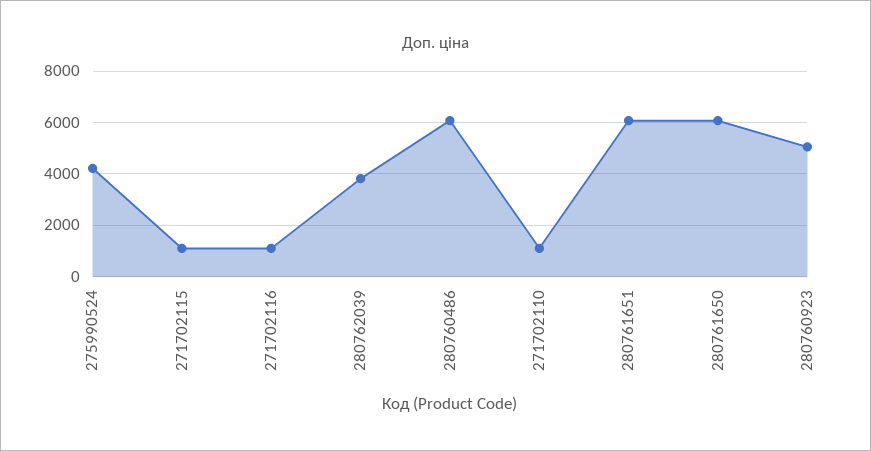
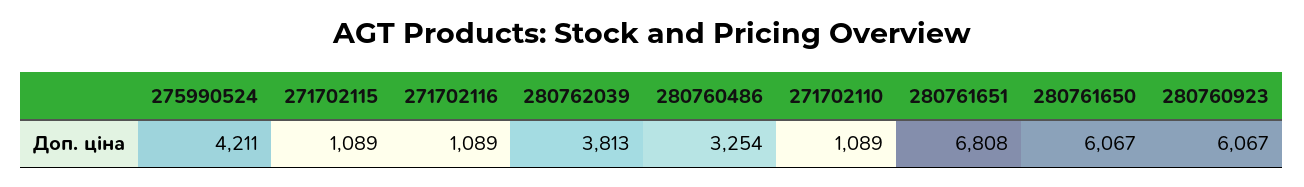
  {
    "275990524": 4211,
    "271702115": 1089,
    "271702116": 1089,
    "280762039": 3813,
-   "280760486": 6000,
+   "280760486": 3254,
    "271702110": 1089,
-   "280761651": 6000,
+   "280761651": 6808,
    "280761650": 6067,
-   "280760923": 5000
+   "280760923": 6067
  }

